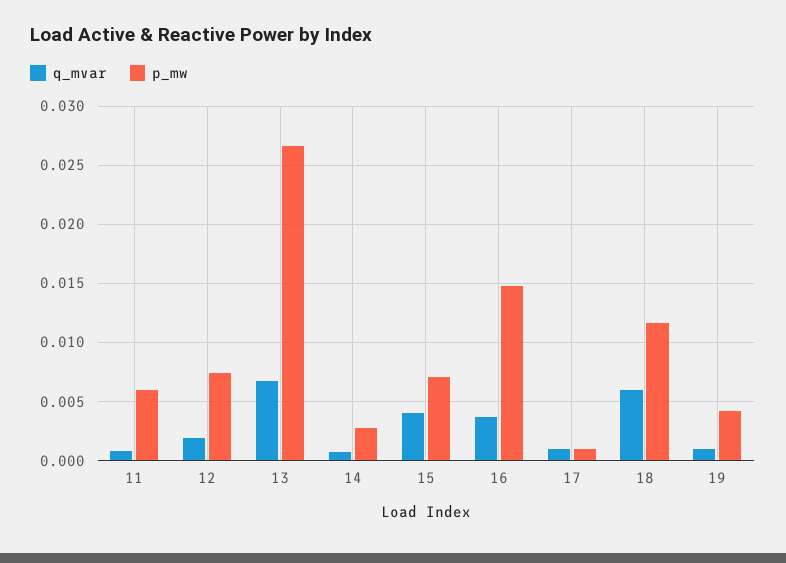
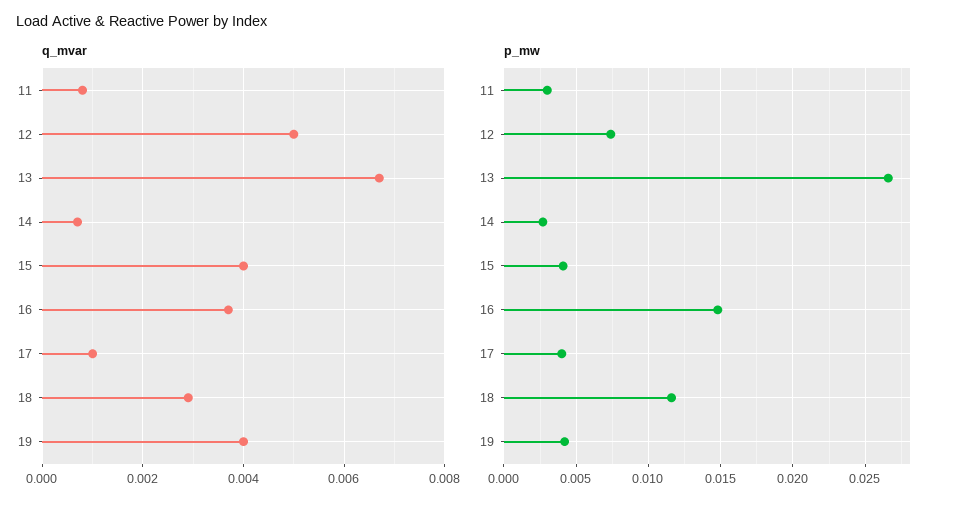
  {
    "q_mvar": {
      "11": 0.001,
-     "12": 0.002,
+     "12": 0.005,
      "13": 0.0065,
      "14": 0.0005,
      "15": 0.004,
      "16": 0.0035,
      "17": 0.001,
-     "18": 0.006,
+     "18": 0.003,
-     "19": 0.001
+     "19": 0.004
    },
    "p_mw": {
-     "11": 0.006,
+     "11": 0.003,
      "12": 0.0075,
      "13": 0.0265,
      "14": 0.0025,
-     "15": 0.007,
+     "15": 0.004,
      "16": 0.015,
-     "17": 0.001,
+     "17": 0.004,
      "18": 0.0115,
      "19": 0.004
    }
  }

